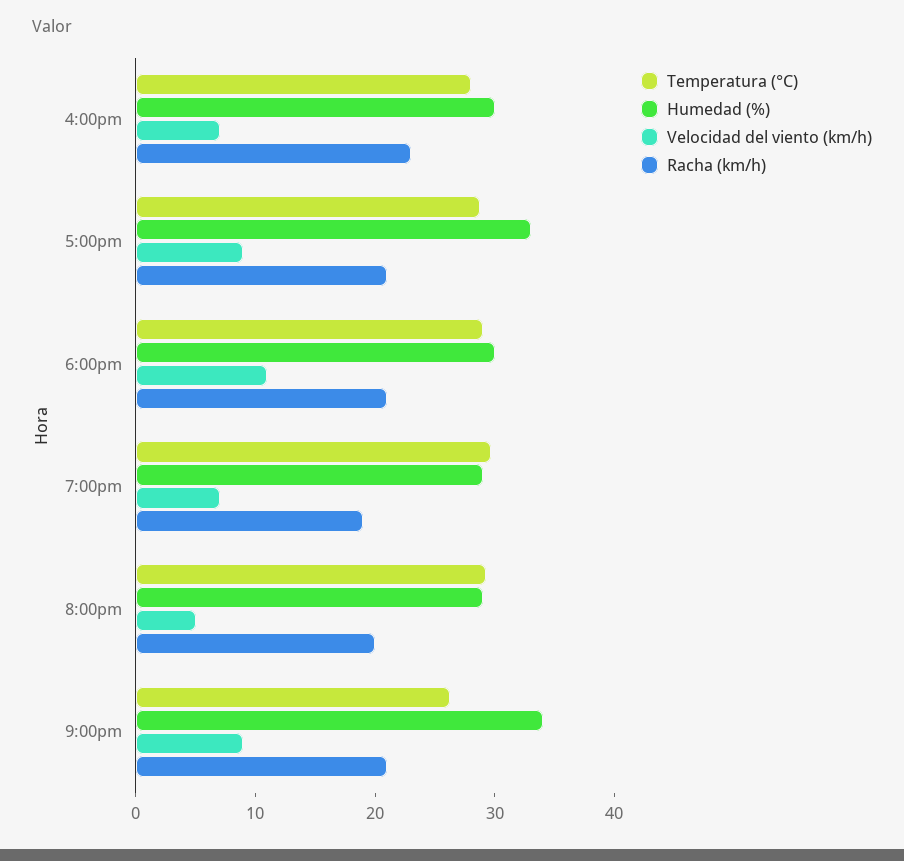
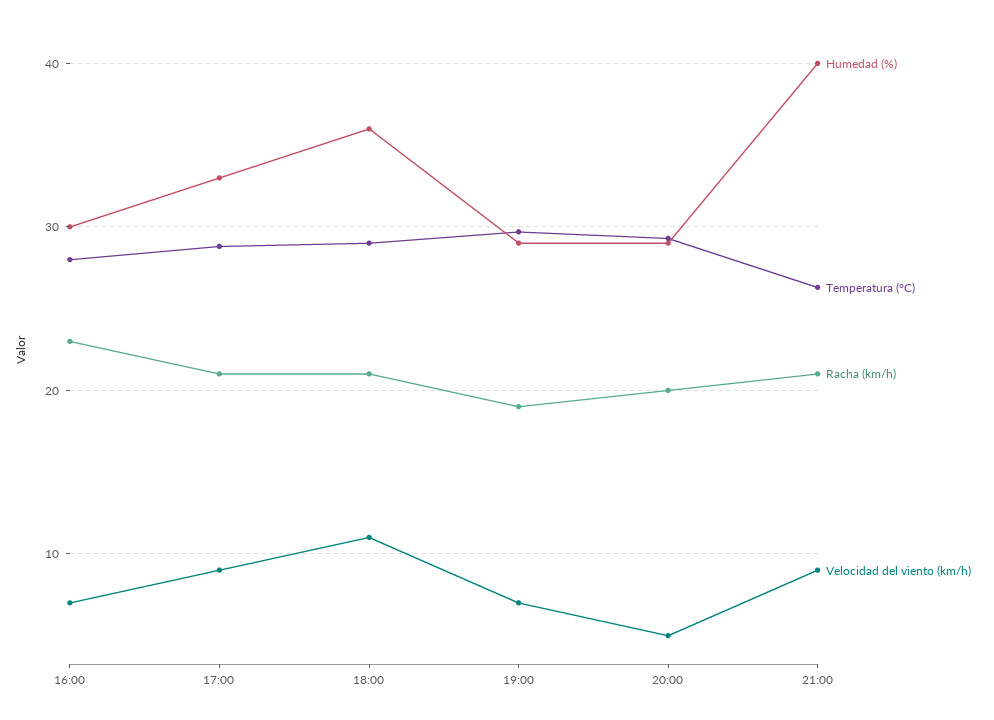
  {
    "Temperatura (°C)": {
      "4:00pm": 28,
      "5:00pm": 29,
      "6:00pm": 29,
      "7:00pm": 30,
      "8:00pm": 29,
      "9:00pm": 26
    },
    "Humedad (%)": {
      "4:00pm": 30,
      "5:00pm": 33,
-     "6:00pm": 30,
+     "6:00pm": 36,
      "7:00pm": 29,
      "8:00pm": 29,
-     "9:00pm": 34
+     "9:00pm": 40
    },
    "Velocidad del viento (km/h)": {
      "4:00pm": 7,
      "5:00pm": 9,
      "6:00pm": 11,
      "7:00pm": 7,
      "8:00pm": 5,
      "9:00pm": 9
    },
    "Racha (km/h)": {
      "4:00pm": 23,
      "5:00pm": 21,
      "6:00pm": 21,
      "7:00pm": 19,
      "8:00pm": 20,
      "9:00pm": 21
    }
  }

